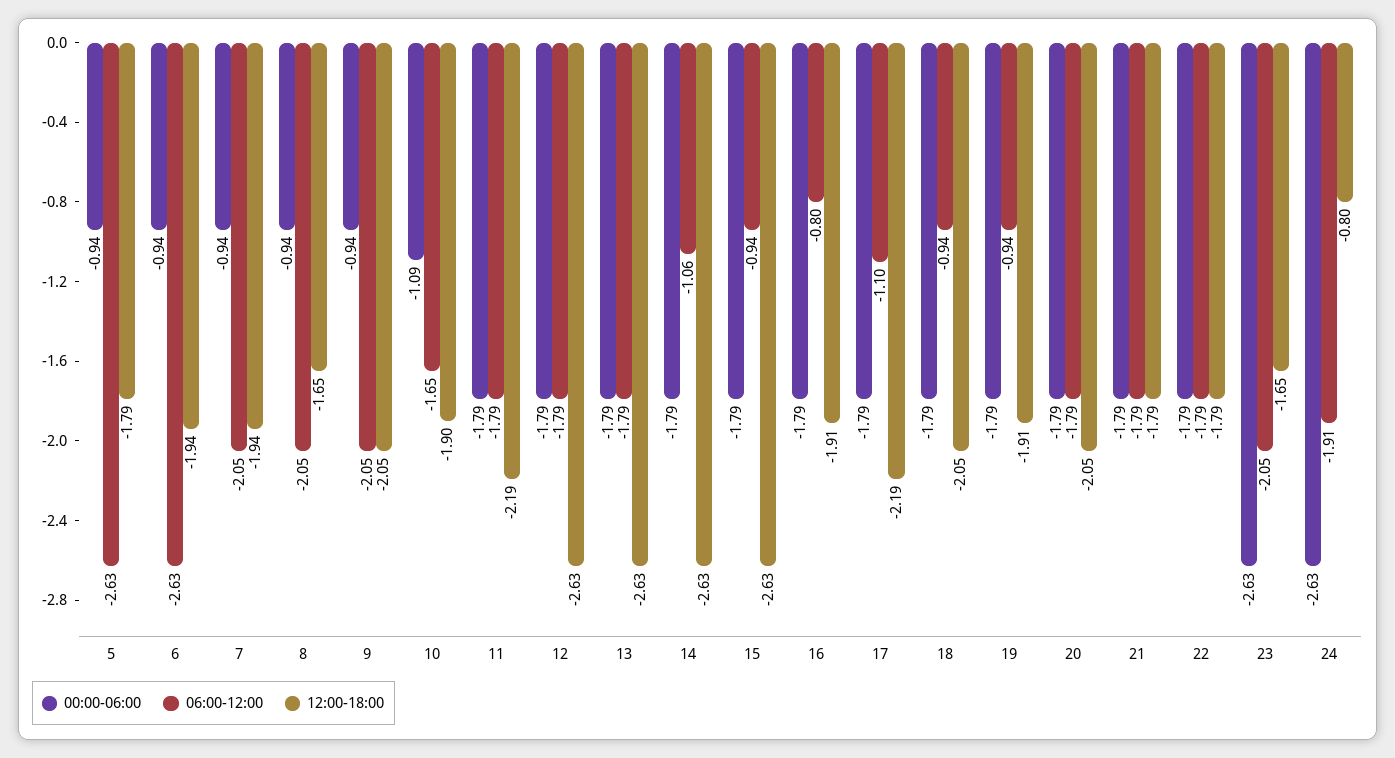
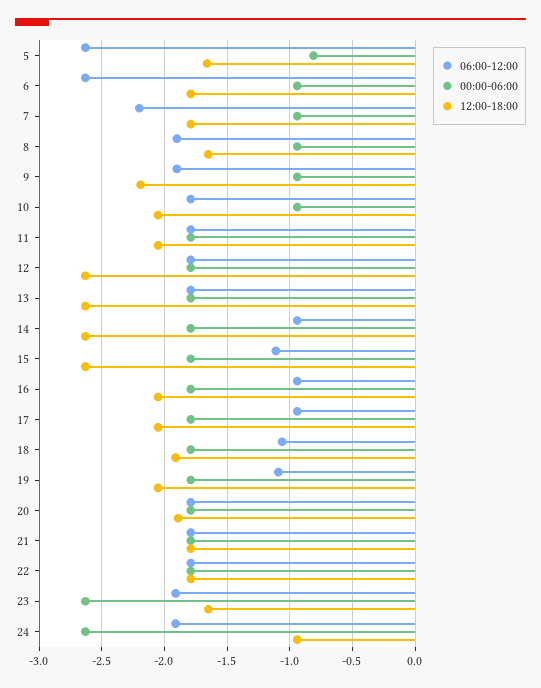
  {
    "00:00-06:00": {
-     "5": -0.94,
+     "5": -0.8,
      "6": -0.94,
      "7": -0.94,
      "8": -0.94,
      "9": -0.94,
-     "10": -1.09,
+     "10": -0.95,
      "11": -1.79,
      "12": -1.79,
      "13": -1.79,
      "14": -1.79,
      "15": -1.79,
      "16": -1.79,
      "17": -1.79,
      "18": -1.79,
      "19": -1.79,
      "20": -1.79,
      "21": -1.79,
      "22": -1.79,
      "23": -2.63,
      "24": -2.63
    },
    "06:00-12:00": {
      "5": -2.63,
      "6": -2.63,
-     "7": -2.05,
+     "7": -2.2,
-     "8": -2.05,
+     "8": -1.9,
-     "9": -2.05,
+     "9": -1.9,
-     "10": -1.65,
+     "10": -1.8,
      "11": -1.79,
      "12": -1.79,
      "13": -1.79,
-     "14": -1.06,
+     "14": -0.95,
-     "15": -0.94,
+     "15": -1.1,
-     "16": -0.8,
+     "16": -0.95,
-     "17": -1.1,
+     "17": -0.95,
-     "18": -0.94,
+     "18": -1.05,
-     "19": -0.94,
+     "19": -1.1,
      "20": -1.79,
      "21": -1.79,
      "22": -1.79,
-     "23": -2.05,
+     "23": -1.9,
      "24": -1.91
    },
    "12:00-18:00": {
-     "5": -1.79,
+     "5": -1.65,
-     "6": -1.94,
+     "6": -1.8,
-     "7": -1.94,
+     "7": -1.8,
      "8": -1.65,
-     "9": -2.05,
+     "9": -2.2,
-     "10": -1.9,
+     "10": -2.05,
-     "11": -2.19,
+     "11": -2.05,
      "12": -2.63,
      "13": -2.63,
      "14": -2.63,
      "15": -2.63,
-     "16": -1.91,
+     "16": -2.05,
-     "17": -2.19,
+     "17": -2.05,
-     "18": -2.05,
+     "18": -1.9,
-     "19": -1.91,
+     "19": -2.05,
-     "20": -2.05,
+     "20": -1.9,
      "21": -1.79,
      "22": -1.79,
      "23": -1.65,
-     "24": -0.8
+     "24": -0.95
    }
  }

